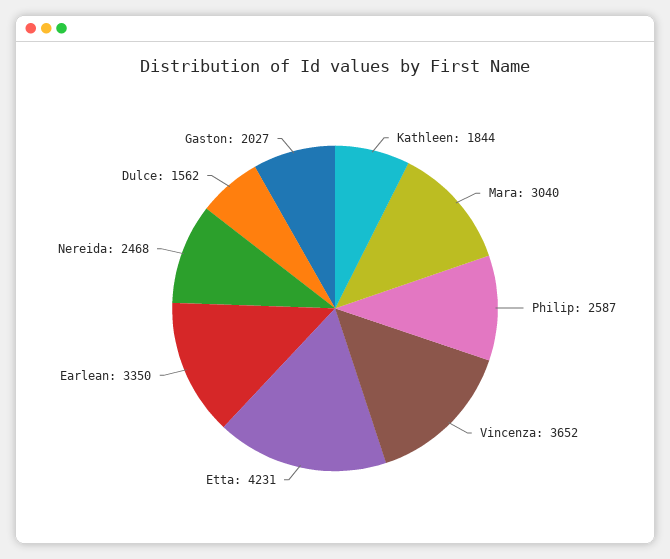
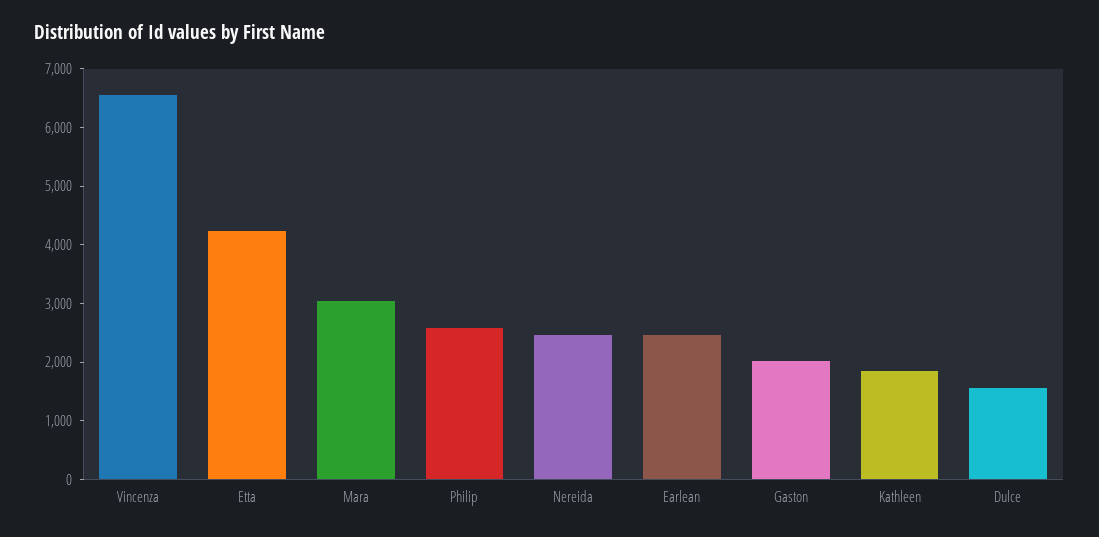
  {
    "Kathleen": 1844,
    "Mara": 3040,
    "Philip": 2587,
-   "Vincenza": 3652,
+   "Vincenza": 6600,
    "Etta": 4231,
-   "Earlean": 3350,
+   "Earlean": 2400,
    "Nereida": 2468,
    "Dulce": 1562,
    "Gaston": 2027
  }

